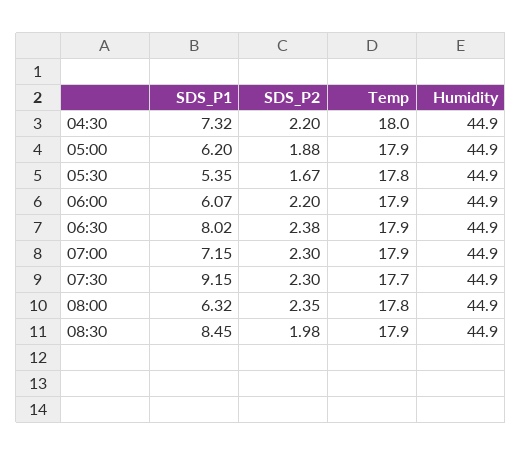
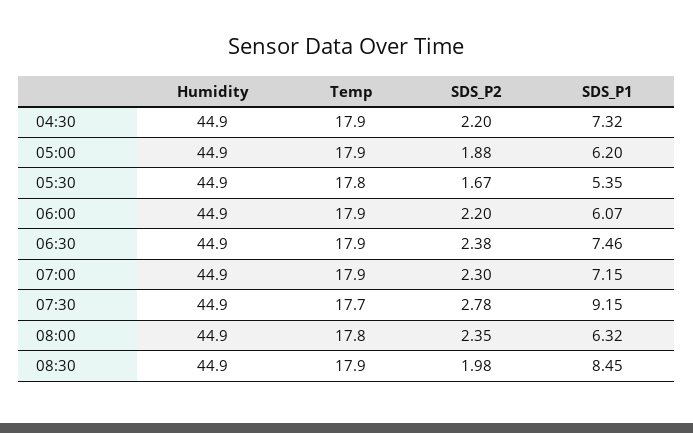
  {
    "SDS_P1": {
      "04:30": 7.32,
      "05:00": 6.2,
      "05:30": 5.35,
      "06:00": 6.07,
-     "06:30": 8.02,
+     "06:30": 7.46,
      "07:00": 7.15,
      "07:30": 9.15,
      "08:00": 6.32,
      "08:30": 8.45
    },
    "SDS_P2": {
      "04:30": 2.2,
      "05:00": 1.88,
      "05:30": 1.67,
      "06:00": 2.2,
      "06:30": 2.38,
      "07:00": 2.3,
-     "07:30": 2.3,
+     "07:30": 2.78,
      "08:00": 2.35,
      "08:30": 1.98
    },
    "Temp": {
-     "04:30": 18,
+     "04:30": 17.9,
      "05:00": 17.9,
      "05:30": 17.8,
      "06:00": 17.9,
      "06:30": 17.9,
      "07:00": 17.9,
      "07:30": 17.7,
      "08:00": 17.8,
      "08:30": 17.9
    },
    "Humidity": {
      "04:30": 44.9,
      "05:00": 44.9,
      "05:30": 44.9,
      "06:00": 44.9,
      "06:30": 44.9,
      "07:00": 44.9,
      "07:30": 44.9,
      "08:00": 44.9,
      "08:30": 44.9
    }
  }

